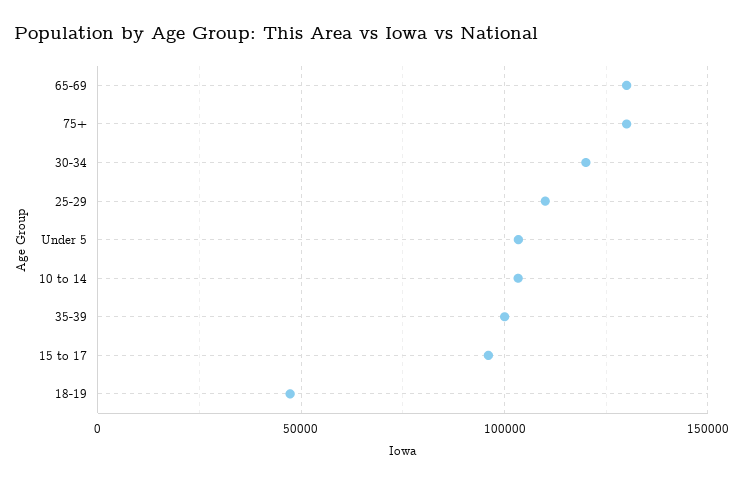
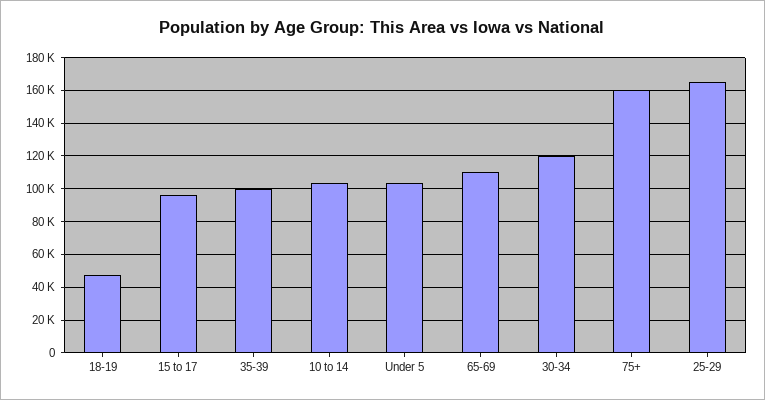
  {
-   "65-69": 130000,
+   "65-69": 110000,
-   "75+": 130000,
+   "75+": 160000,
    "30-34": 120000,
-   "25-29": 110000,
+   "25-29": 165000,
    "Under 5": 105000,
    "10 to 14": 105000,
    "35-39": 100000,
    "15 to 17": 95000,
    "18-19": 45000
  }

